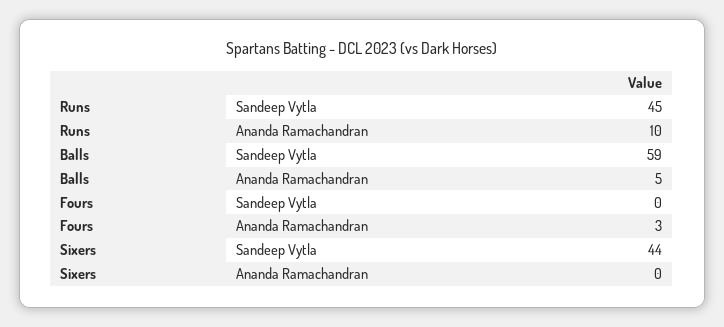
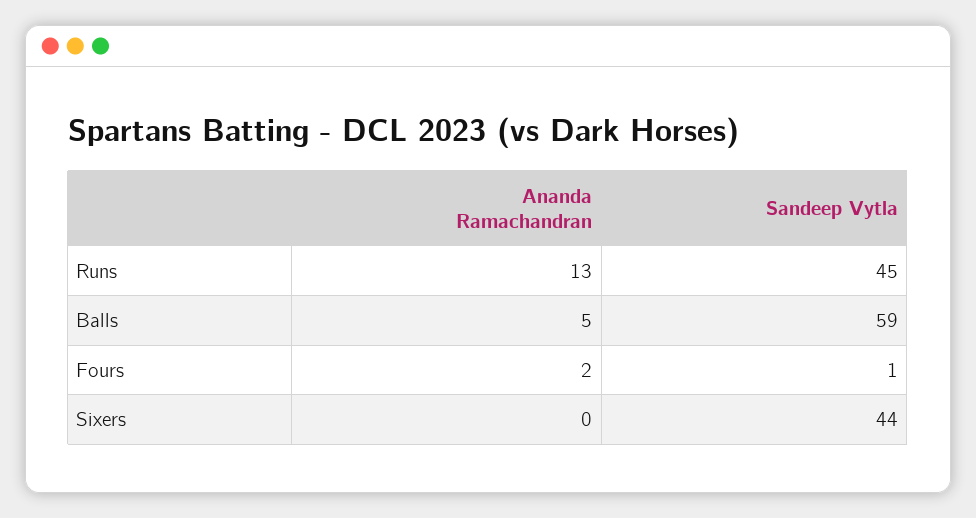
  {
    "Runs": {
      "Sandeep Vytla": 45,
-     "Ananda Ramachandran": 10
+     "Ananda Ramachandran": 13
    },
    "Balls": {
      "Sandeep Vytla": 59,
      "Ananda Ramachandran": 5
    },
    "Fours": {
-     "Sandeep Vytla": 0,
+     "Sandeep Vytla": 1,
-     "Ananda Ramachandran": 3
+     "Ananda Ramachandran": 2
    },
    "Sixers": {
      "Sandeep Vytla": 44,
      "Ananda Ramachandran": 0
    }
  }

